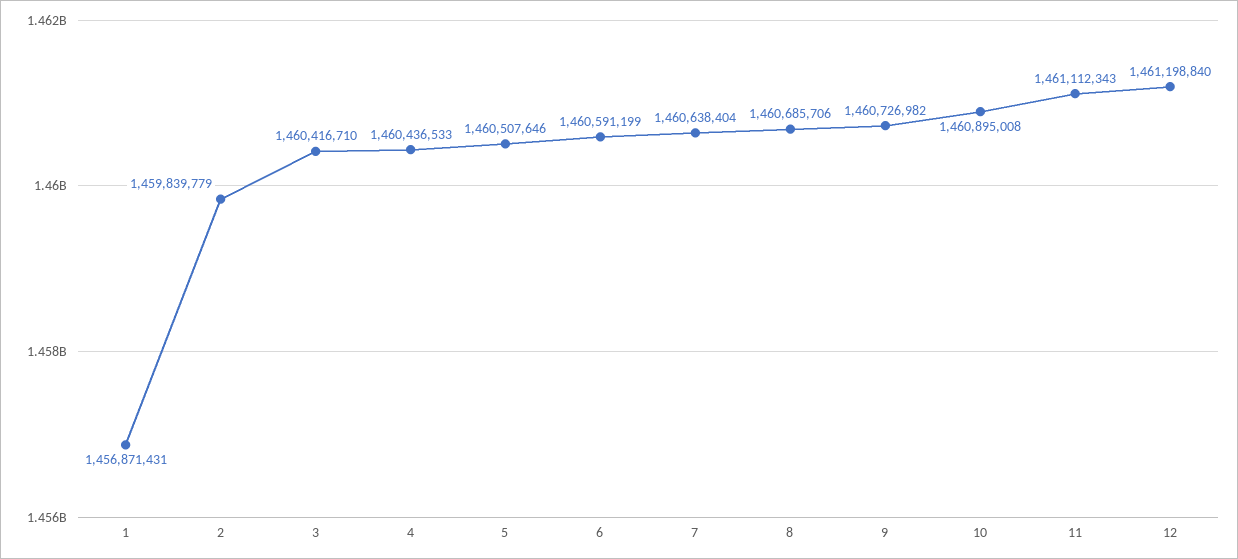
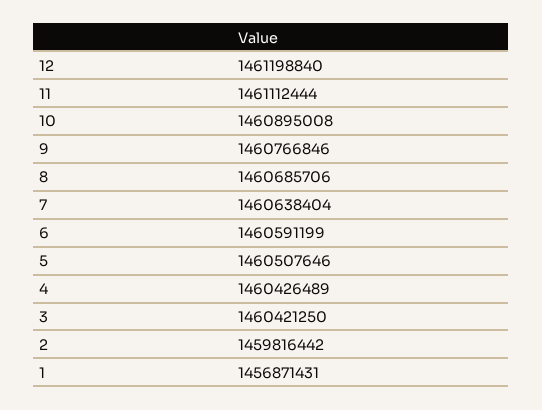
  {
    "1": 1456871431,
-   "2": 1459839779,
+   "2": 1459816442,
-   "3": 1460416710,
+   "3": 1460421250,
-   "4": 1460436533,
+   "4": 1460426489,
    "5": 1460507646,
    "6": 1460591199,
    "7": 1460638404,
    "8": 1460685706,
-   "9": 1460726982,
+   "9": 1460766846,
    "10": 1460895008,
-   "11": 1461112343,
+   "11": 1461112444,
    "12": 1461198840
  }

